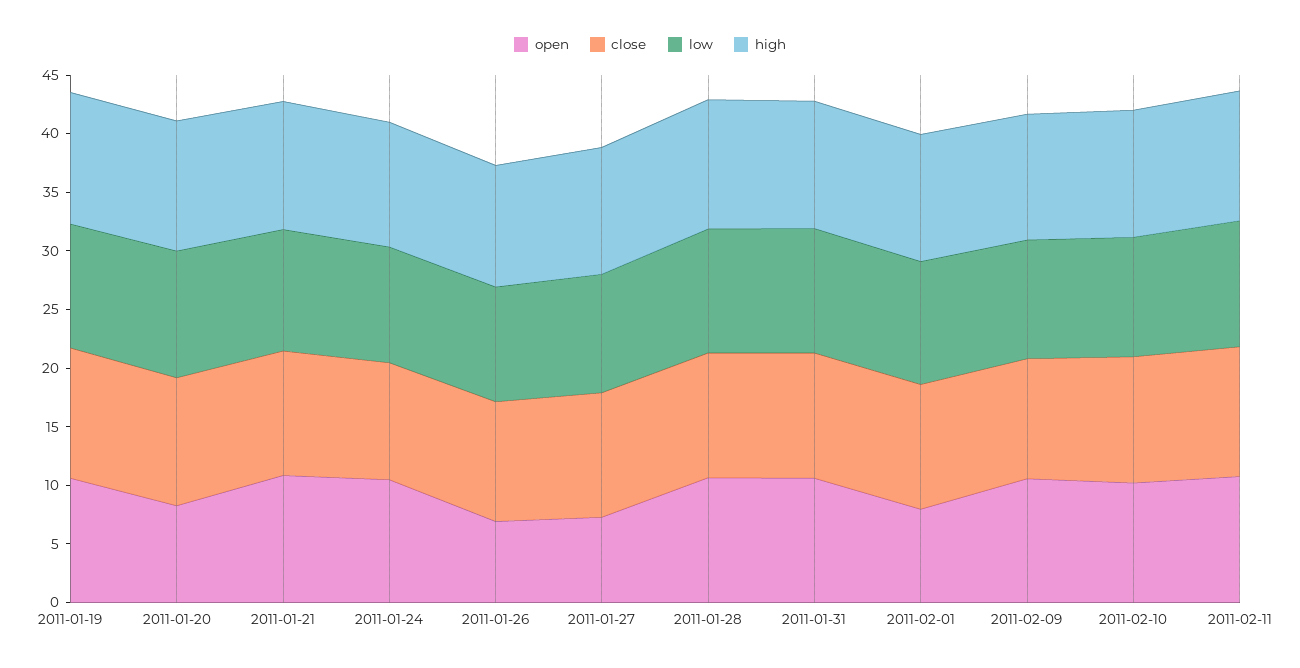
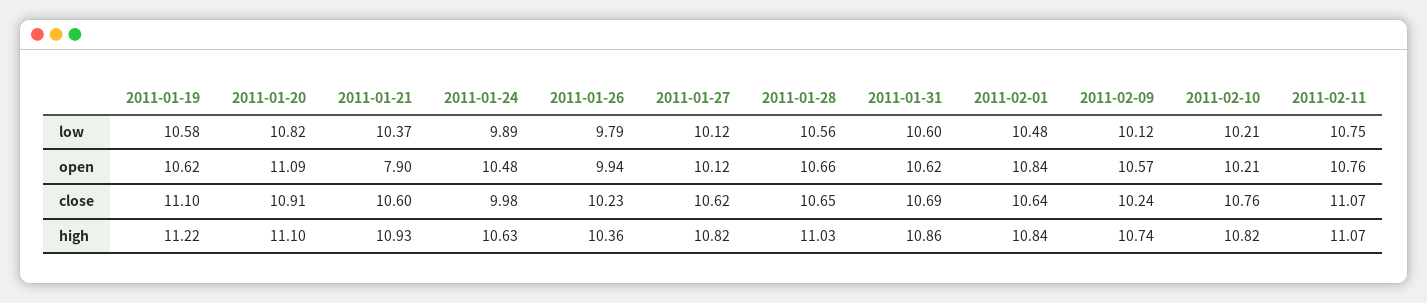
  {
    "open": {
      "2011-01-19": 10.62,
-     "2011-01-20": 8,
+     "2011-01-20": 11.09,
-     "2011-01-21": 11,
+     "2011-01-21": 7.9,
      "2011-01-24": 10.48,
-     "2011-01-26": 7,
+     "2011-01-26": 9.94,
-     "2011-01-27": 7,
+     "2011-01-27": 10.12,
      "2011-01-28": 10.66,
      "2011-01-31": 10.62,
-     "2011-02-01": 8,
+     "2011-02-01": 10.84,
      "2011-02-09": 10.57,
      "2011-02-10": 10.21,
      "2011-02-11": 10.76
    },
    "close": {
      "2011-01-19": 11.1,
      "2011-01-20": 10.91,
      "2011-01-21": 10.6,
      "2011-01-24": 9.98,
      "2011-01-26": 10.23,
      "2011-01-27": 10.62,
      "2011-01-28": 10.65,
      "2011-01-31": 10.69,
      "2011-02-01": 10.64,
      "2011-02-09": 10.24,
      "2011-02-10": 10.76,
      "2011-02-11": 11.07
    },
    "low": {
      "2011-01-19": 10.58,
      "2011-01-20": 10.82,
      "2011-01-21": 10.37,
      "2011-01-24": 9.89,
      "2011-01-26": 9.79,
      "2011-01-27": 10.12,
      "2011-01-28": 10.56,
      "2011-01-31": 10.6,
      "2011-02-01": 10.48,
      "2011-02-09": 10.12,
      "2011-02-10": 10.21,
      "2011-02-11": 10.75
    },
    "high": {
      "2011-01-19": 11.22,
      "2011-01-20": 11.1,
      "2011-01-21": 10.93,
      "2011-01-24": 10.63,
      "2011-01-26": 10.36,
      "2011-01-27": 10.82,
      "2011-01-28": 11.03,
      "2011-01-31": 10.86,
      "2011-02-01": 10.84,
      "2011-02-09": 10.74,
      "2011-02-10": 10.82,
      "2011-02-11": 11.07
    }
  }

